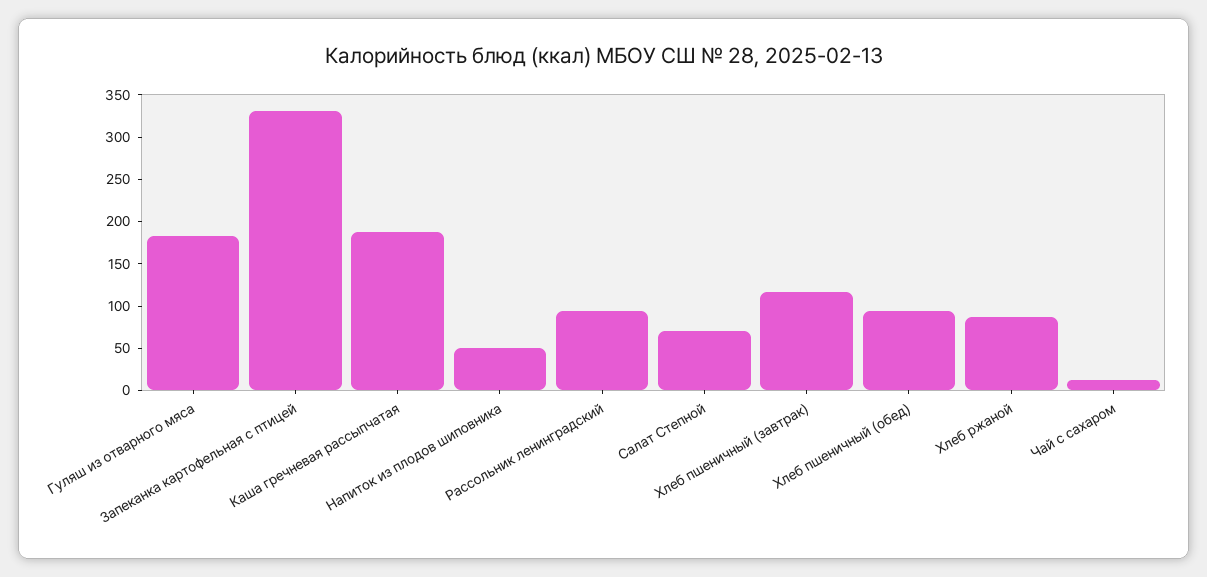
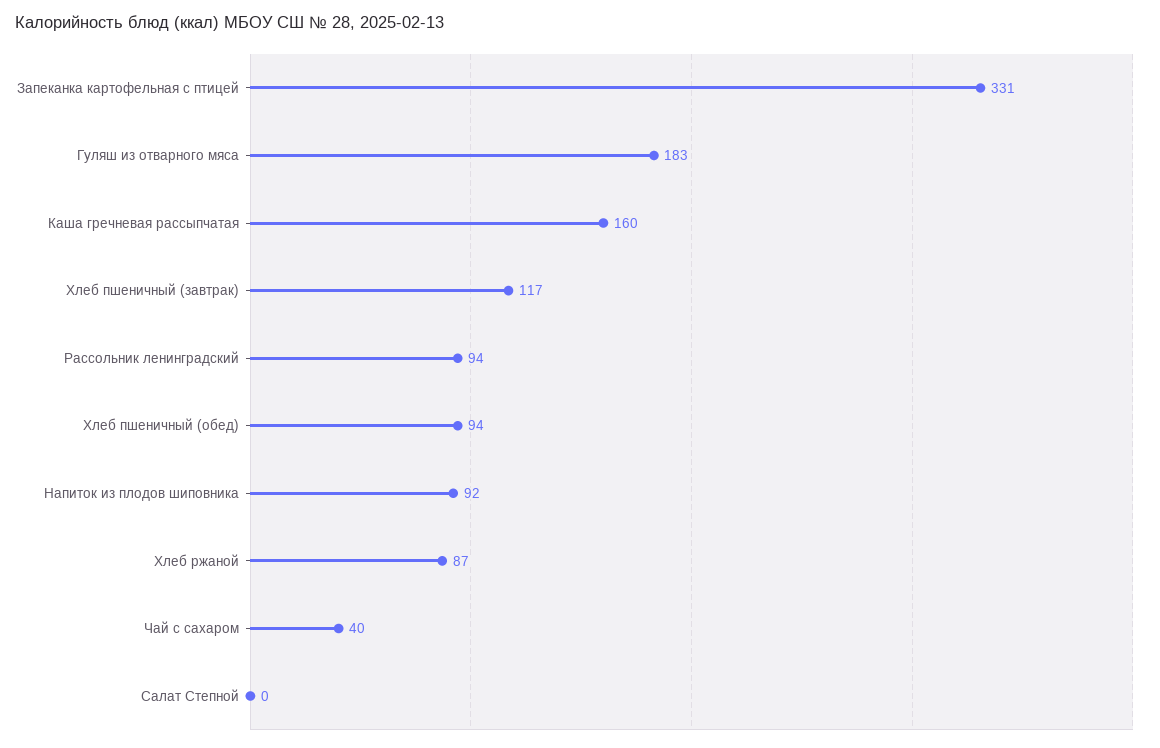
  {
    "Гуляш из отварного мяса": 183,
    "Запеканка картофельная с птицей": 331,
-   "Каша гречневая рассыпчатая": 190,
+   "Каша гречневая рассыпчатая": 160,
-   "Напиток из плодов шиповника": 50,
+   "Напиток из плодов шиповника": 92,
    "Рассольник ленинградский": 94,
-   "Салат Степной": 70,
+   "Салат Степной": 0,
    "Хлеб пшеничный (завтрак)": 117,
    "Хлеб пшеничный (обед)": 94,
    "Хлеб ржаной": 87,
-   "Чай с сахаром": 10
+   "Чай с сахаром": 40
  }

